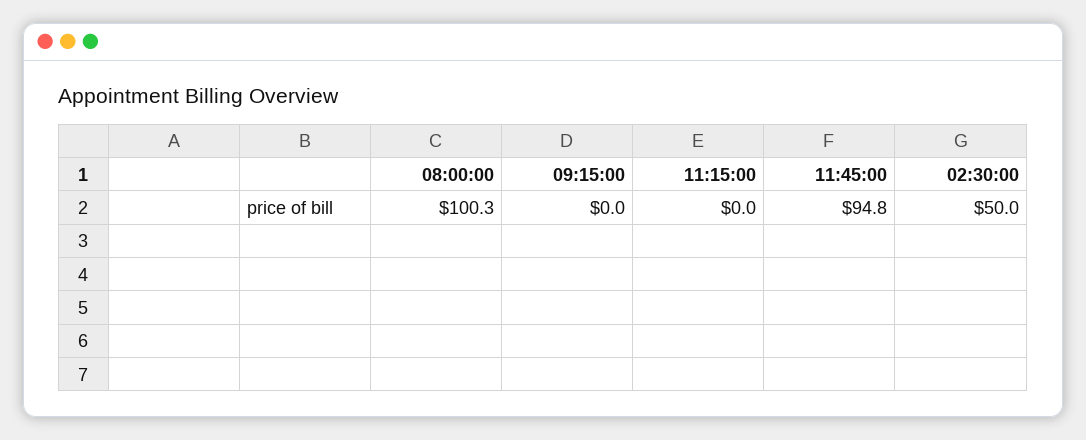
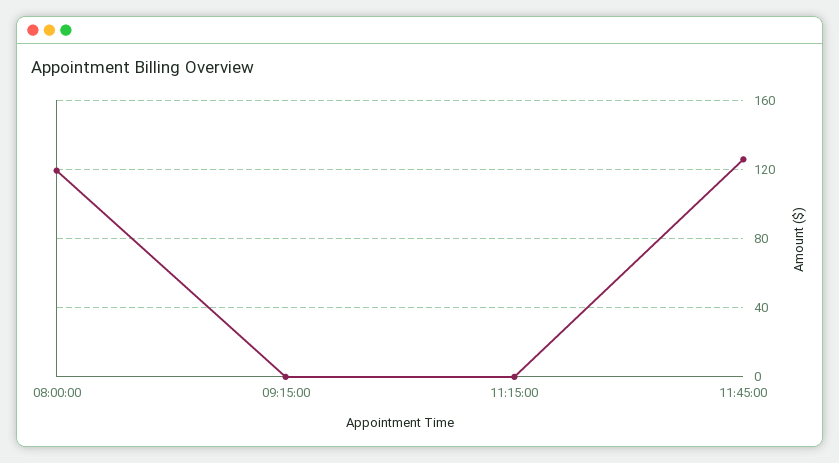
  {
-   "08:00:00": 100.3,
+   "08:00:00": 120,
    "09:15:00": 0,
    "11:15:00": 0,
-   "11:45:00": 94.8,
+   "11:45:00": 125
-   "02:30:00": 50
  }

